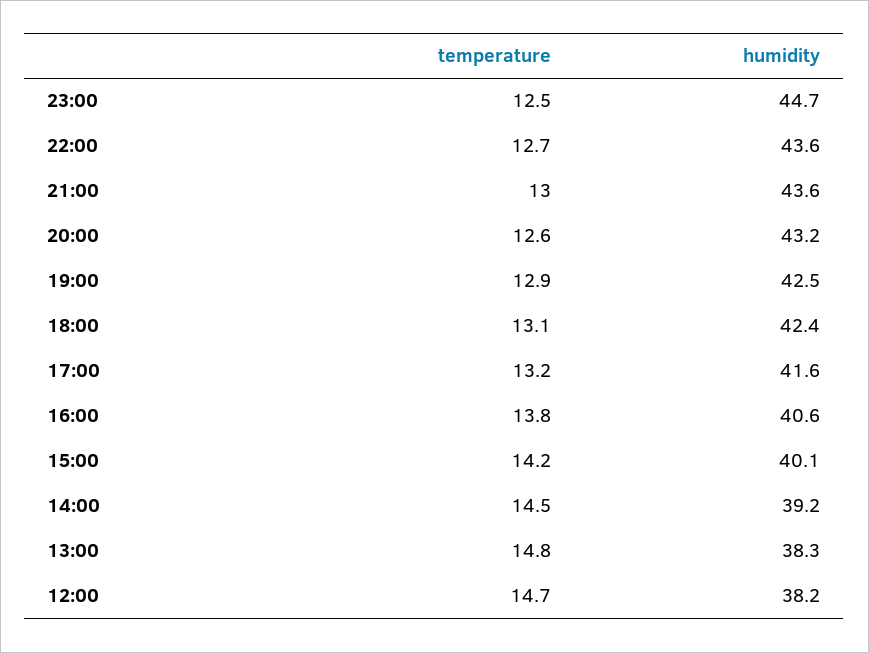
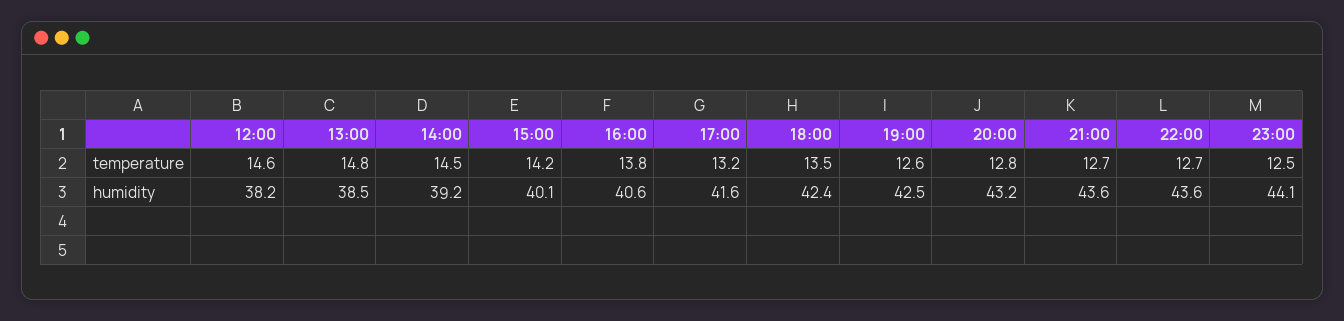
  {
    "temperature": {
      "23:00": 12.5,
      "22:00": 12.7,
-     "21:00": 13,
+     "21:00": 12.7,
-     "20:00": 12.6,
+     "20:00": 12.8,
-     "19:00": 12.9,
+     "19:00": 12.6,
-     "18:00": 13.1,
+     "18:00": 13.5,
      "17:00": 13.2,
      "16:00": 13.8,
      "15:00": 14.2,
      "14:00": 14.5,
      "13:00": 14.8,
-     "12:00": 14.7
+     "12:00": 14.6
    },
    "humidity": {
-     "23:00": 44.7,
+     "23:00": 44.1,
      "22:00": 43.6,
      "21:00": 43.6,
      "20:00": 43.2,
      "19:00": 42.5,
      "18:00": 42.4,
      "17:00": 41.6,
      "16:00": 40.6,
      "15:00": 40.1,
      "14:00": 39.2,
-     "13:00": 38.3,
+     "13:00": 38.5,
      "12:00": 38.2
    }
  }

